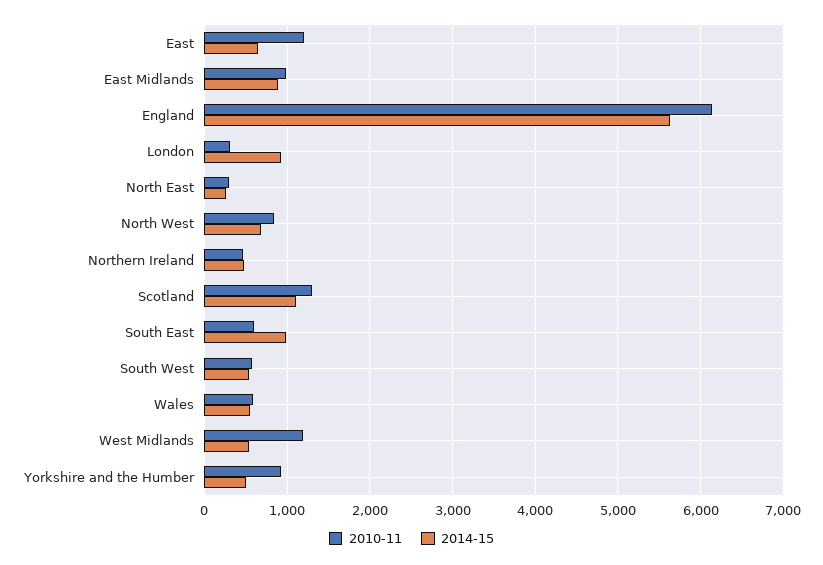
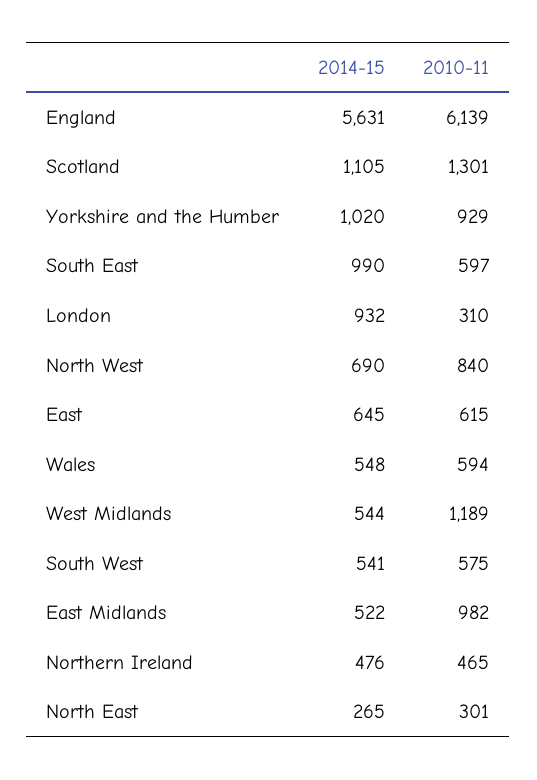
  {
    "2010-11": {
-     "East": 1200,
+     "East": 615,
      "East Midlands": 982,
      "England": 6139,
      "London": 310,
      "North East": 301,
      "North West": 840,
      "Northern Ireland": 465,
      "Scotland": 1301,
      "South East": 597,
      "South West": 575,
      "Wales": 594,
      "West Midlands": 1189,
      "Yorkshire and the Humber": 929
    },
    "2014-15": {
      "East": 645,
-     "East Midlands": 900,
+     "East Midlands": 522,
      "England": 5631,
      "London": 932,
      "North East": 265,
      "North West": 690,
      "Northern Ireland": 476,
      "Scotland": 1105,
      "South East": 990,
      "South West": 541,
      "Wales": 548,
      "West Midlands": 544,
-     "Yorkshire and the Humber": 500
+     "Yorkshire and the Humber": 1020
    }
  }

